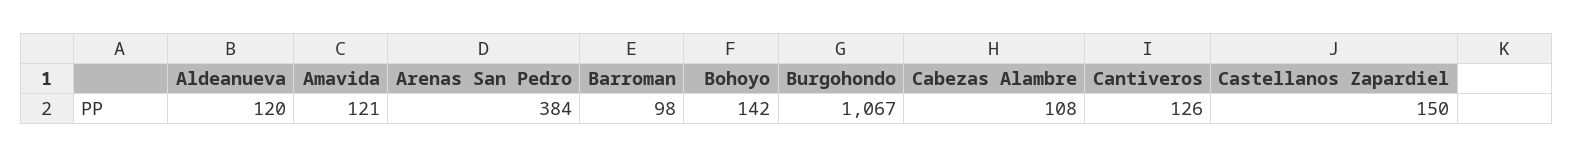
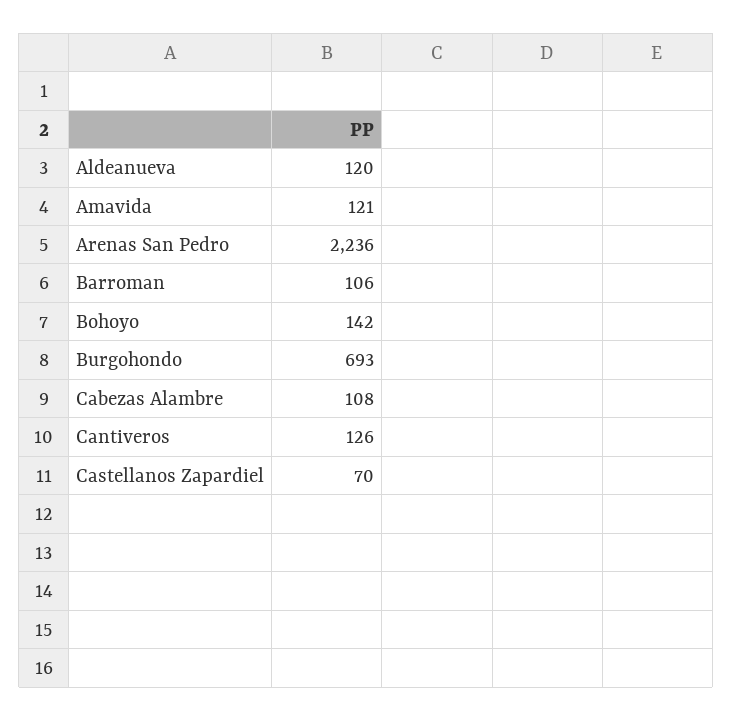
  {
    "Aldeanueva": 120,
    "Amavida": 121,
-   "Arenas San Pedro": 384,
+   "Arenas San Pedro": 2236,
-   "Barroman": 98,
+   "Barroman": 106,
    "Bohoyo": 142,
-   "Burgohondo": 1067,
+   "Burgohondo": 693,
    "Cabezas Alambre": 108,
    "Cantiveros": 126,
-   "Castellanos Zapardiel": 150
+   "Castellanos Zapardiel": 70
  }

